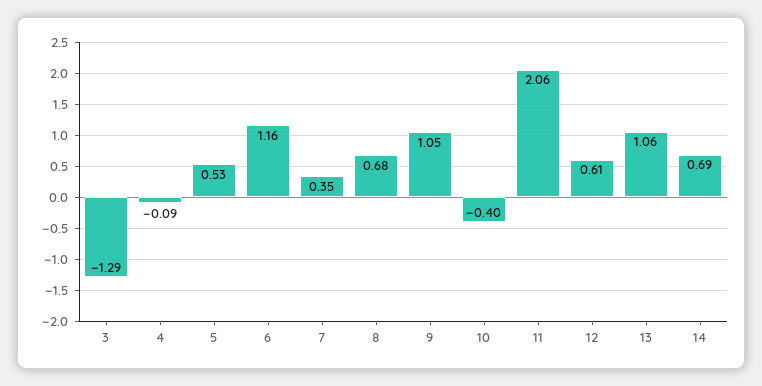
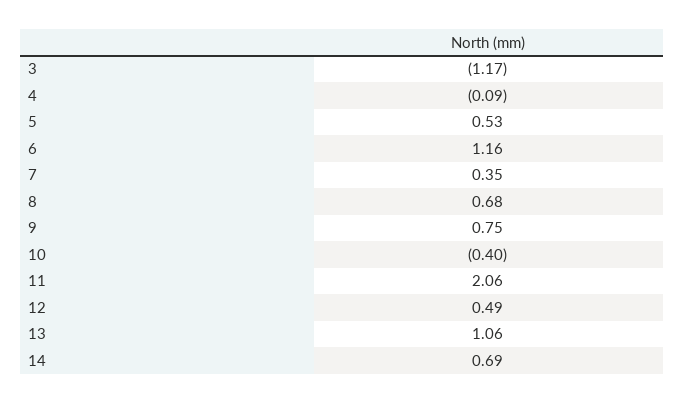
  {
-   "3": -1.29,
+   "3": -1.17,
    "4": -0.09,
    "5": 0.53,
    "6": 1.16,
    "7": 0.35,
    "8": 0.68,
-   "9": 1.05,
+   "9": 0.75,
    "10": -0.4,
    "11": 2.06,
-   "12": 0.61,
+   "12": 0.49,
    "13": 1.06,
    "14": 0.69
  }

